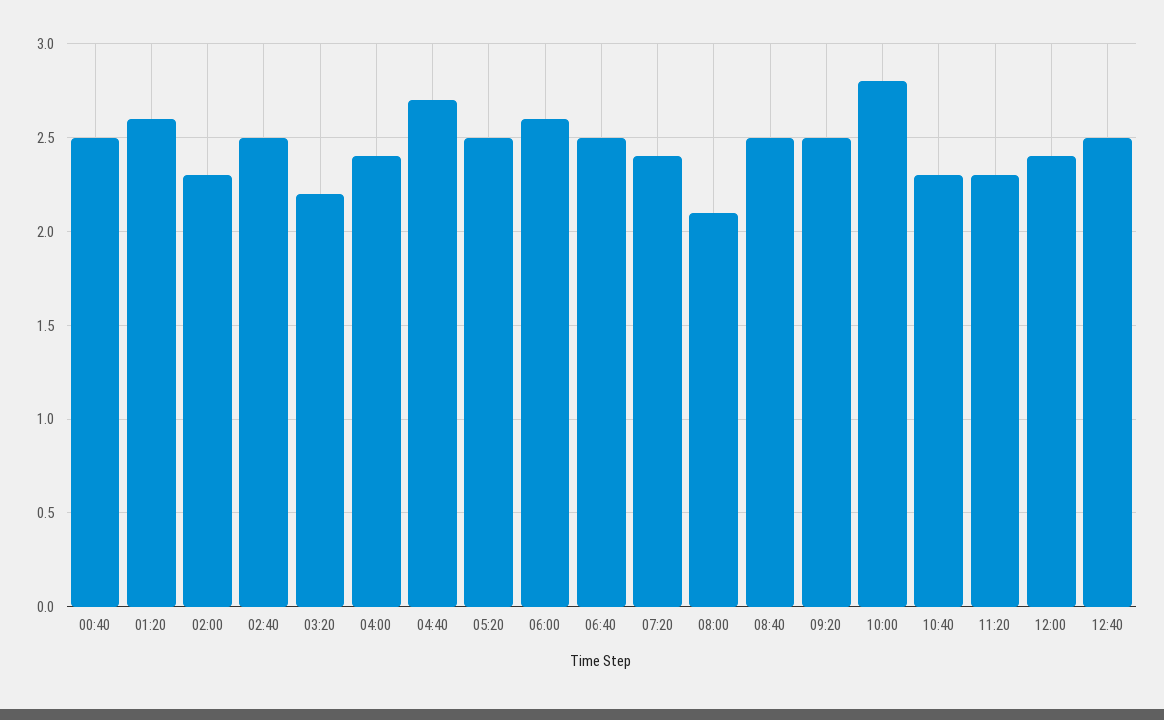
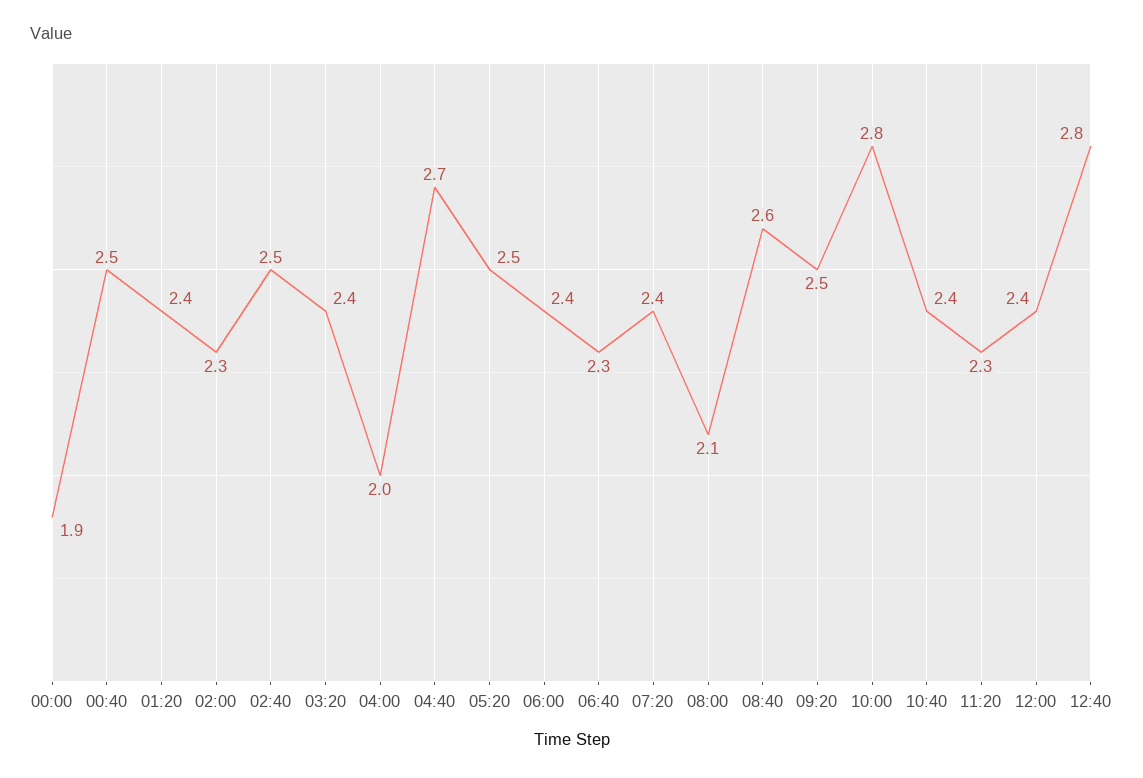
  {
    "00:40": 2.5,
-   "01:20": 2.6,
+   "01:20": 2.4,
    "02:00": 2.3,
    "02:40": 2.5,
-   "03:20": 2.2,
+   "03:20": 2.4,
-   "04:00": 2.4,
+   "04:00": 2,
    "04:40": 2.7,
    "05:20": 2.5,
-   "06:00": 2.6,
+   "06:00": 2.4,
-   "06:40": 2.5,
+   "06:40": 2.3,
    "07:20": 2.4,
    "08:00": 2.1,
-   "08:40": 2.5,
+   "08:40": 2.6,
    "09:20": 2.5,
    "10:00": 2.8,
-   "10:40": 2.3,
+   "10:40": 2.4,
    "11:20": 2.3,
    "12:00": 2.4,
-   "12:40": 2.5
+   "12:40": 2.8,
+   "00:00": 1.9
  }

